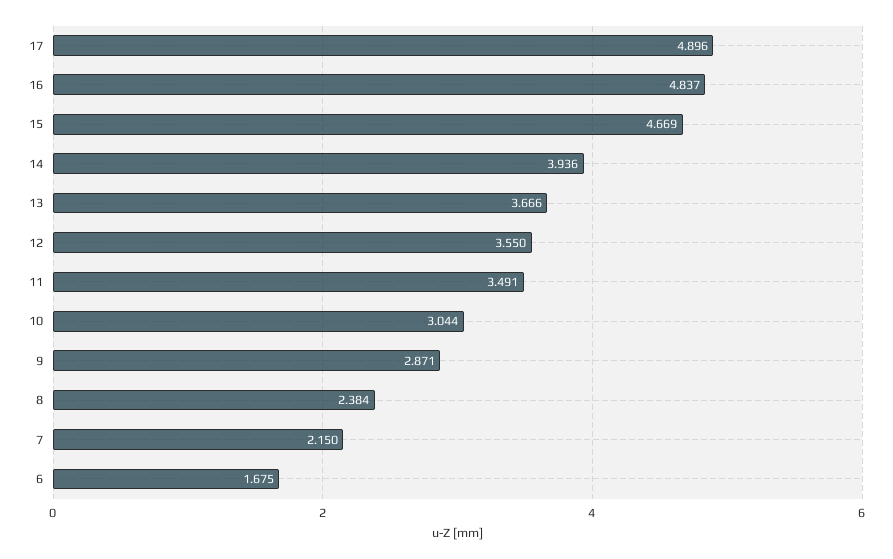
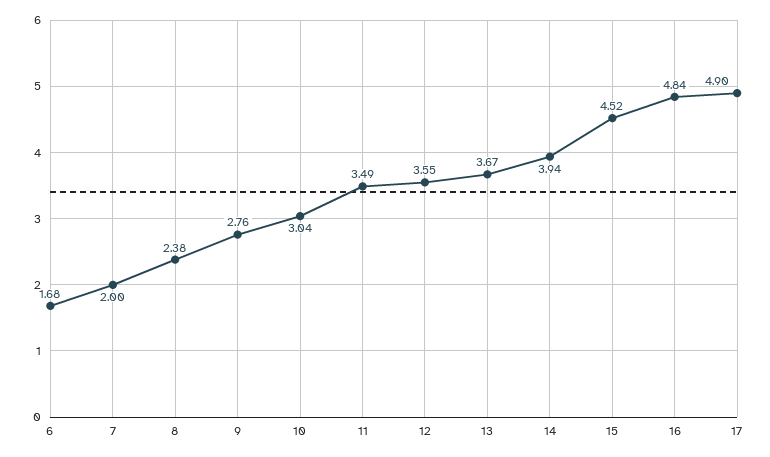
  {
    "17": 4.896,
    "16": 4.837,
-   "15": 4.669,
+   "15": 4.52,
    "14": 3.936,
    "13": 3.666,
    "12": 3.55,
    "11": 3.491,
    "10": 3.044,
-   "9": 2.871,
+   "9": 2.76,
    "8": 2.384,
-   "7": 2.15,
+   "7": 2,
    "6": 1.675
  }

